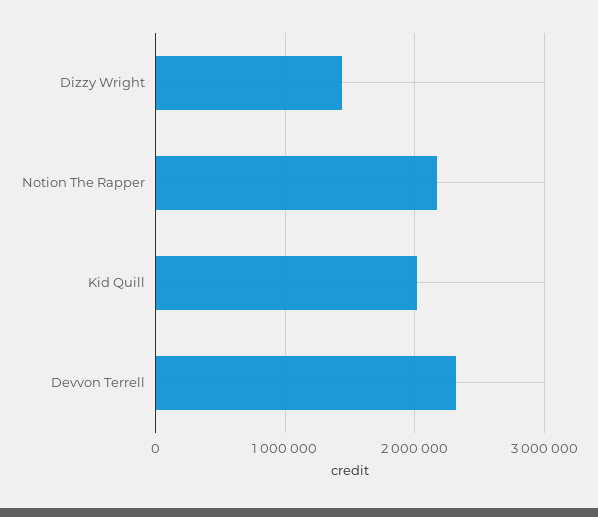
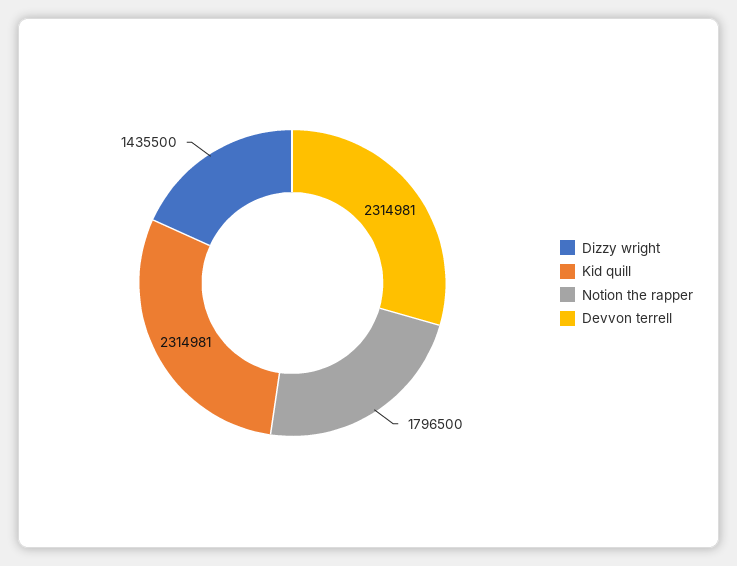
  {
    "Dizzy Wright": 1435500,
-   "Notion The Rapper": 2200000,
+   "Notion The Rapper": 1796500,
-   "Kid Quill": 2000000,
+   "Kid Quill": 2314981,
    "Devvon Terrell": 2314981
  }

